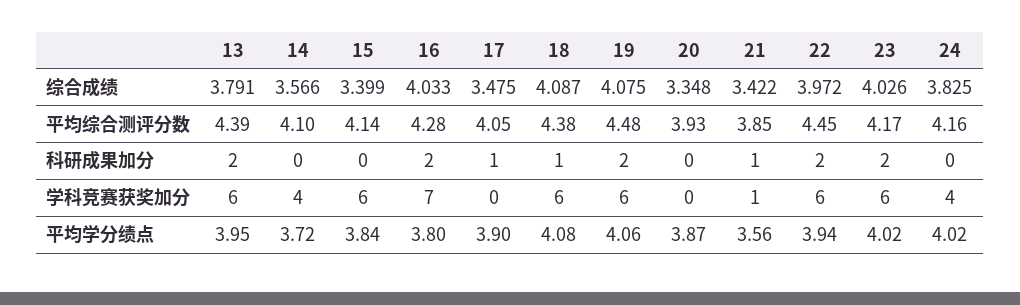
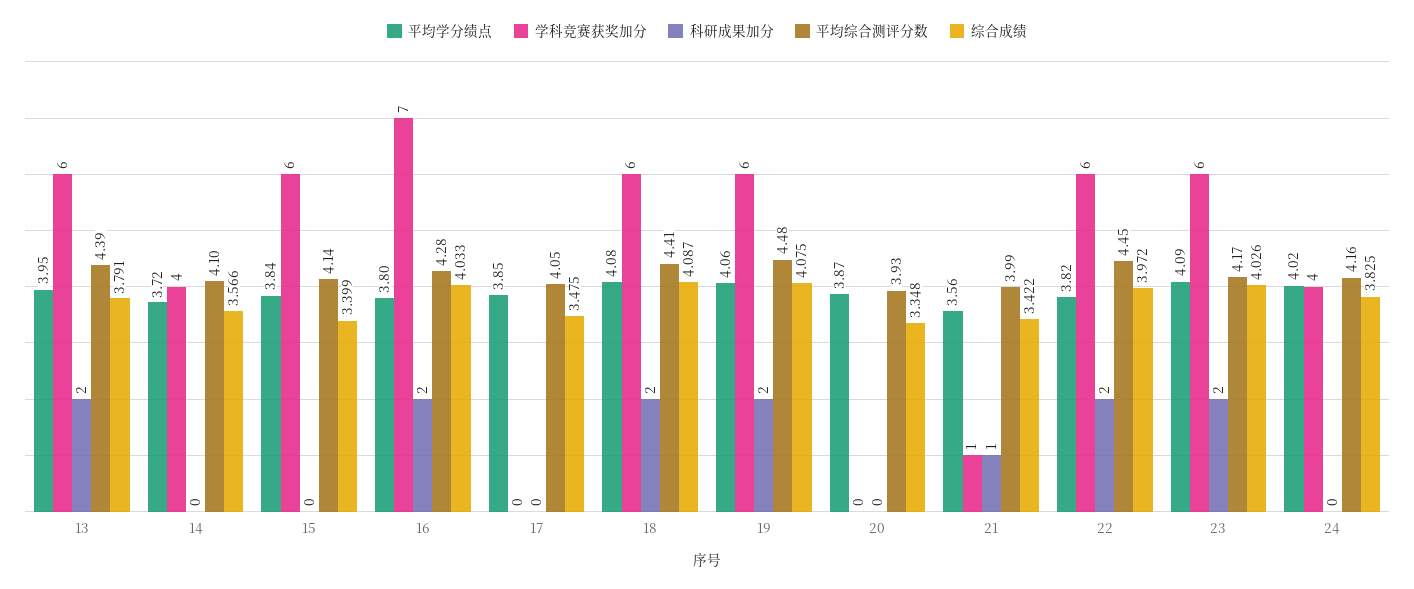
  {
    "综合成绩": {
      "13": 3.791,
      "14": 3.566,
      "15": 3.399,
      "16": 4.033,
      "17": 3.475,
      "18": 4.087,
      "19": 4.075,
      "20": 3.348,
      "21": 3.422,
      "22": 3.972,
      "23": 4.026,
      "24": 3.825
    },
    "平均综合测评分数": {
      "13": 4.39,
      "14": 4.1,
      "15": 4.14,
      "16": 4.28,
      "17": 4.05,
-     "18": 4.38,
+     "18": 4.41,
      "19": 4.48,
      "20": 3.93,
-     "21": 3.85,
+     "21": 3.99,
      "22": 4.45,
      "23": 4.17,
      "24": 4.16
    },
    "科研成果加分": {
      "13": 2,
      "14": 0,
      "15": 0,
      "16": 2,
-     "17": 1,
+     "17": 0,
-     "18": 1,
+     "18": 2,
      "19": 2,
      "20": 0,
      "21": 1,
      "22": 2,
      "23": 2,
      "24": 0
    },
    "学科竞赛获奖加分": {
      "13": 6,
      "14": 4,
      "15": 6,
      "16": 7,
      "17": 0,
      "18": 6,
      "19": 6,
      "20": 0,
      "21": 1,
      "22": 6,
      "23": 6,
      "24": 4
    },
    "平均学分绩点": {
      "13": 3.95,
      "14": 3.72,
      "15": 3.84,
      "16": 3.8,
-     "17": 3.9,
+     "17": 3.85,
      "18": 4.08,
      "19": 4.06,
      "20": 3.87,
      "21": 3.56,
-     "22": 3.94,
+     "22": 3.82,
-     "23": 4.02,
+     "23": 4.09,
      "24": 4.02
    }
  }

